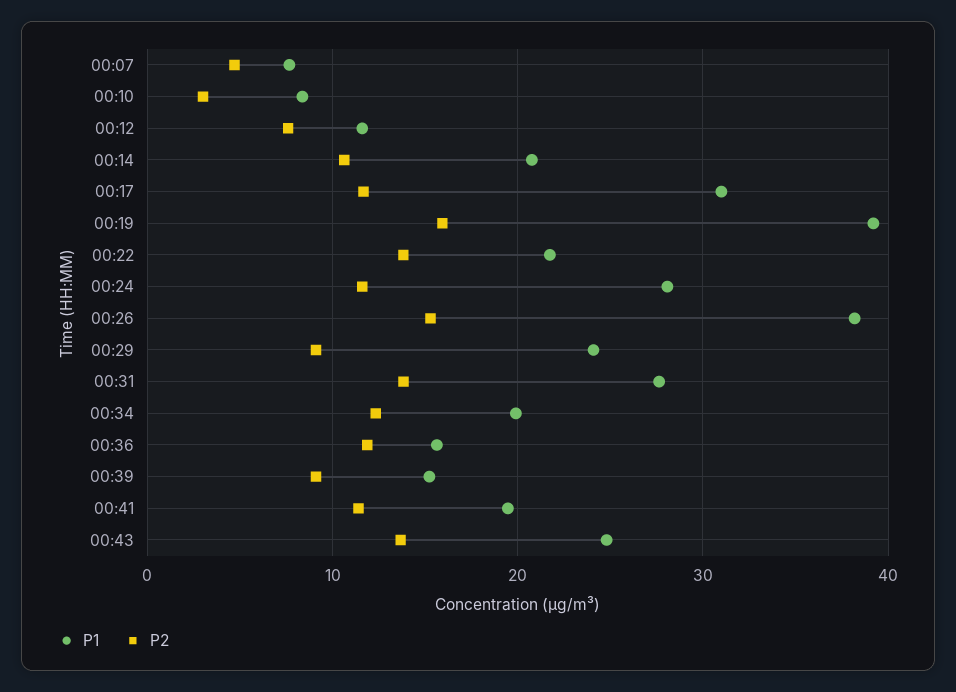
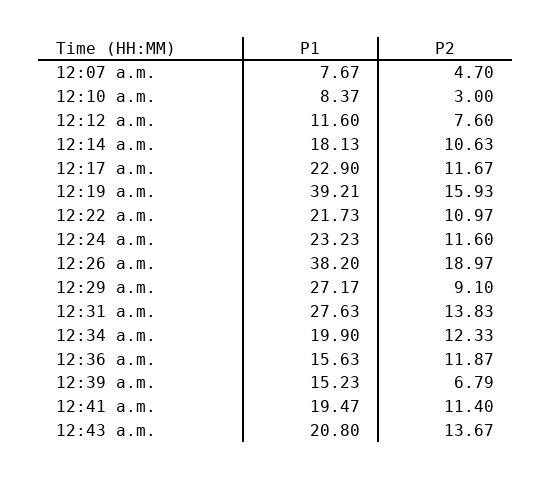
  {
    "P1": {
      "00:07": 7.67,
      "00:10": 8.37,
      "00:12": 11.6,
-     "00:14": 21,
+     "00:14": 18.13,
-     "00:17": 31,
+     "00:17": 22.9,
      "00:19": 39.21,
      "00:22": 21.73,
-     "00:24": 28,
+     "00:24": 23.23,
      "00:26": 38.2,
-     "00:29": 24,
+     "00:29": 27.17,
      "00:31": 27.63,
      "00:34": 19.9,
      "00:36": 15.63,
      "00:39": 15.23,
      "00:41": 19.47,
-     "00:43": 25
+     "00:43": 20.8
    },
    "P2": {
      "00:07": 4.7,
      "00:10": 3,
      "00:12": 7.6,
      "00:14": 10.63,
      "00:17": 11.67,
      "00:19": 15.93,
-     "00:22": 14,
+     "00:22": 10.97,
      "00:24": 11.6,
-     "00:26": 15,
+     "00:26": 18.97,
      "00:29": 9.1,
      "00:31": 13.83,
      "00:34": 12.33,
      "00:36": 11.87,
-     "00:39": 9,
+     "00:39": 6.79,
      "00:41": 11.4,
      "00:43": 13.67
    }
  }

